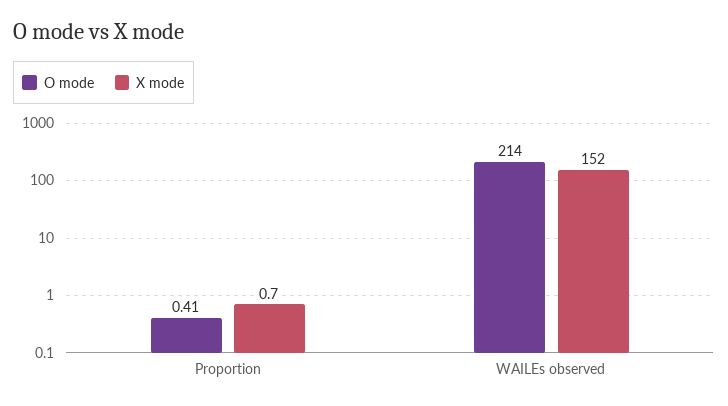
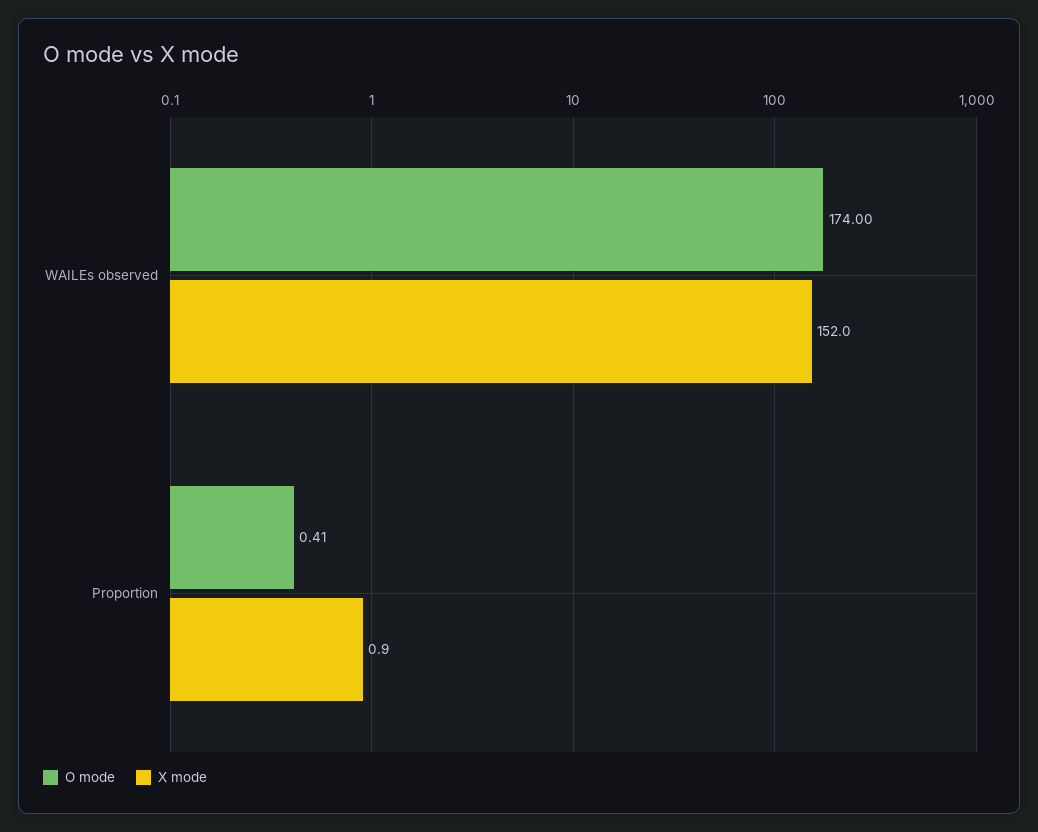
  {
    "O mode": {
      "Proportion": 0.41,
-     "WAILEs observed": 214
+     "WAILEs observed": 174
    },
    "X mode": {
-     "Proportion": 0.7,
+     "Proportion": 0.9,
      "WAILEs observed": 152
    }
  }

